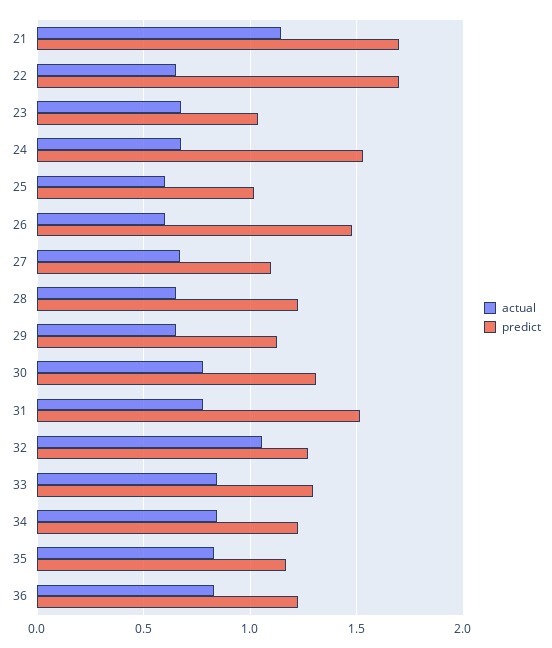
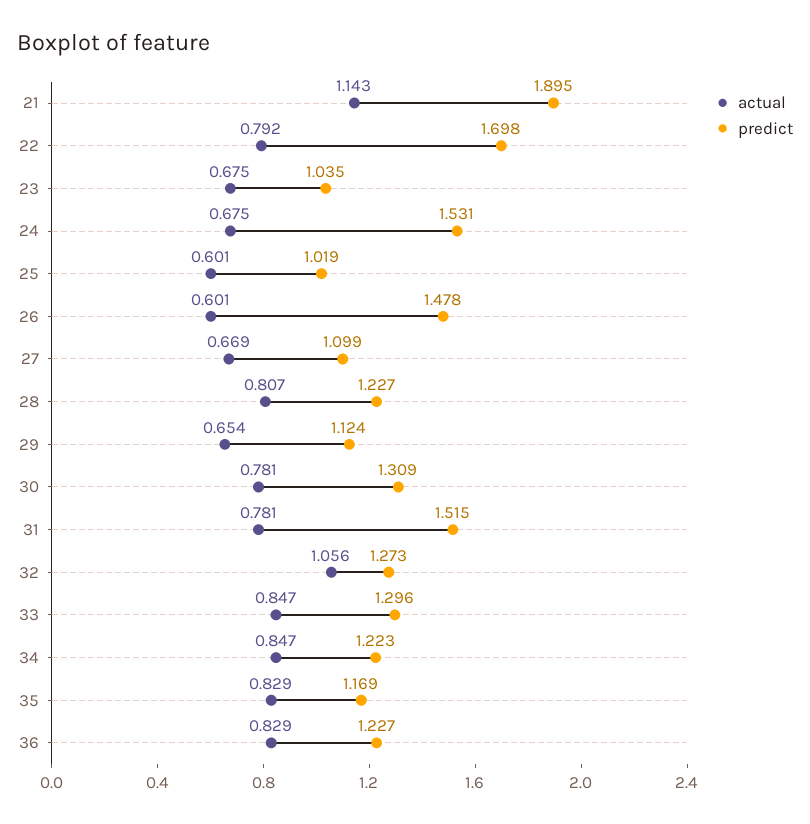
  {
    "actual": {
      "21": 1.143,
-     "22": 0.65,
+     "22": 0.792,
      "23": 0.675,
      "24": 0.675,
      "25": 0.601,
      "26": 0.601,
      "27": 0.669,
-     "28": 0.65,
+     "28": 0.807,
      "29": 0.654,
      "30": 0.781,
      "31": 0.781,
      "32": 1.056,
      "33": 0.847,
      "34": 0.847,
      "35": 0.829,
      "36": 0.829
    },
    "predict": {
-     "21": 1.7,
+     "21": 1.895,
      "22": 1.698,
      "23": 1.035,
      "24": 1.531,
      "25": 1.019,
      "26": 1.478,
      "27": 1.099,
      "28": 1.227,
      "29": 1.124,
      "30": 1.309,
      "31": 1.515,
      "32": 1.273,
      "33": 1.296,
      "34": 1.223,
      "35": 1.169,
      "36": 1.227
    }
  }

